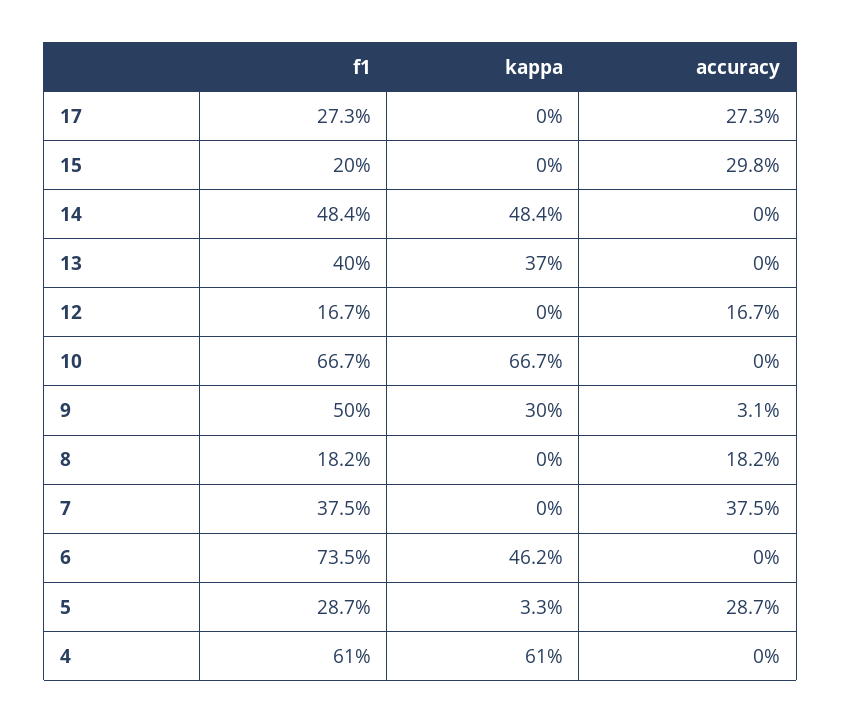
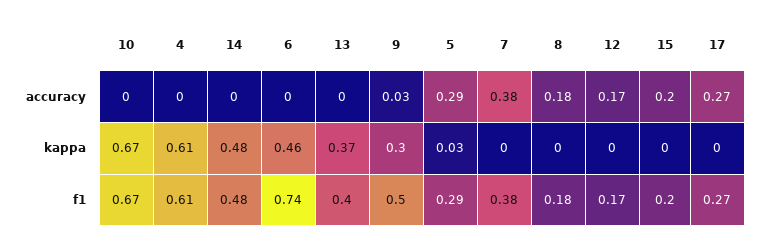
  {
    "f1": {
      "17": 0.273,
      "15": 0.2,
      "14": 0.484,
      "13": 0.4,
      "12": 0.167,
      "10": 0.667,
      "9": 0.5,
      "8": 0.182,
      "7": 0.375,
      "6": 0.735,
      "5": 0.287,
      "4": 0.61
    },
    "kappa": {
      "17": 0,
      "15": 0,
      "14": 0.484,
      "13": 0.37,
      "12": 0,
      "10": 0.667,
      "9": 0.3,
      "8": 0,
      "7": 0,
      "6": 0.462,
      "5": 0.033,
      "4": 0.61
    },
    "accuracy": {
      "17": 0.273,
-     "15": 0.298,
+     "15": 0.2,
      "14": 0,
      "13": 0,
      "12": 0.167,
      "10": 0,
      "9": 0.031,
      "8": 0.182,
      "7": 0.375,
      "6": 0,
      "5": 0.287,
      "4": 0
    }
  }

